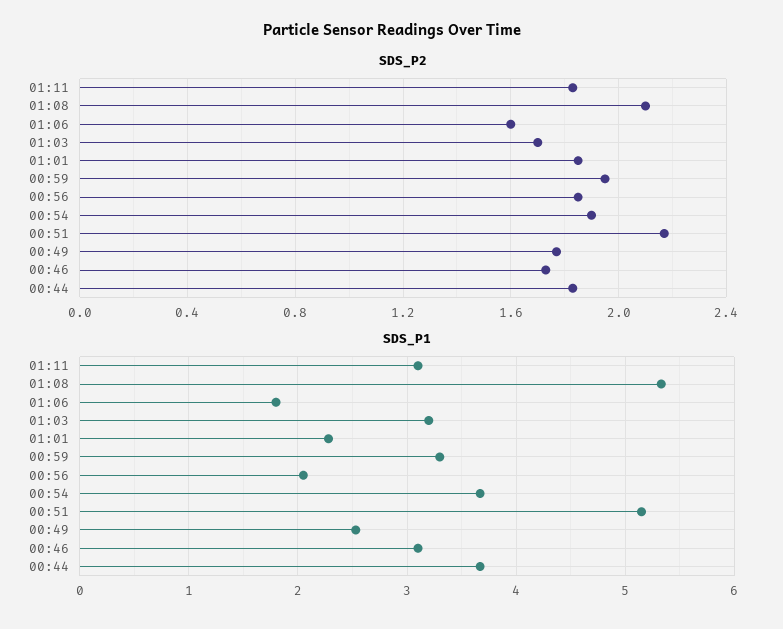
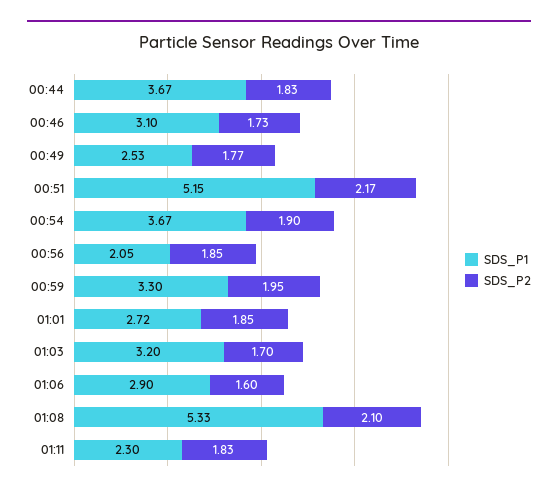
  {
    "SDS_P2": {
      "01:11": 1.83,
      "01:08": 2.1,
      "01:06": 1.6,
      "01:03": 1.7,
      "01:01": 1.85,
      "00:59": 1.95,
      "00:56": 1.85,
      "00:54": 1.9,
      "00:51": 2.17,
      "00:49": 1.77,
      "00:46": 1.73,
      "00:44": 1.83
    },
    "SDS_P1": {
-     "01:11": 3.1,
+     "01:11": 2.3,
      "01:08": 5.33,
-     "01:06": 1.8,
+     "01:06": 2.9,
      "01:03": 3.2,
-     "01:01": 2.3,
+     "01:01": 2.72,
      "00:59": 3.3,
      "00:56": 2.05,
      "00:54": 3.67,
      "00:51": 5.15,
      "00:49": 2.53,
      "00:46": 3.1,
      "00:44": 3.67
    }
  }

